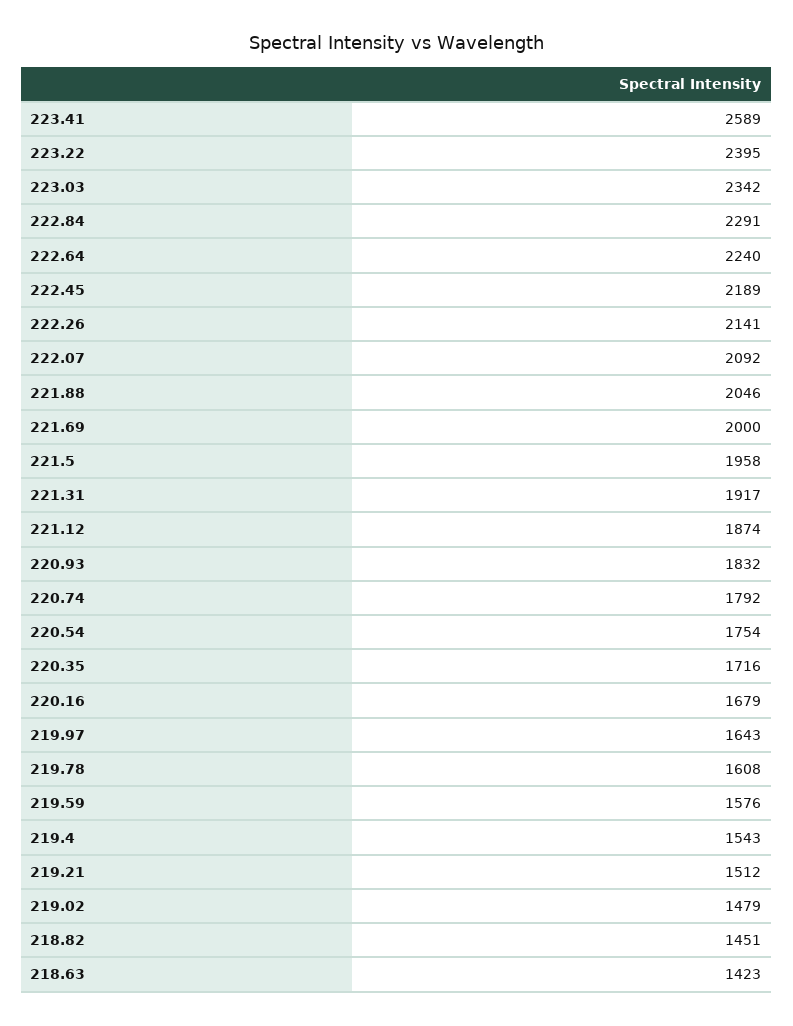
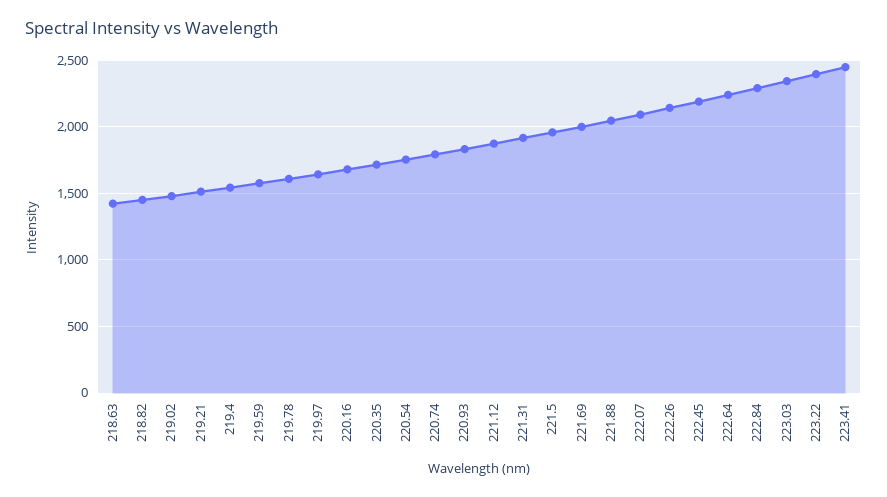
  {
-   "223.41": 2589,
+   "223.41": 2450,
    "223.22": 2395,
    "223.03": 2342,
    "222.84": 2291,
    "222.64": 2240,
    "222.45": 2189,
    "222.26": 2141,
    "222.07": 2092,
    "221.88": 2046,
    "221.69": 2000,
    "221.5": 1958,
    "221.31": 1917,
    "221.12": 1874,
    "220.93": 1832,
    "220.74": 1792,
    "220.54": 1754,
    "220.35": 1716,
    "220.16": 1679,
    "219.97": 1643,
    "219.78": 1608,
    "219.59": 1576,
    "219.4": 1543,
    "219.21": 1512,
    "219.02": 1479,
    "218.82": 1451,
    "218.63": 1423
  }

